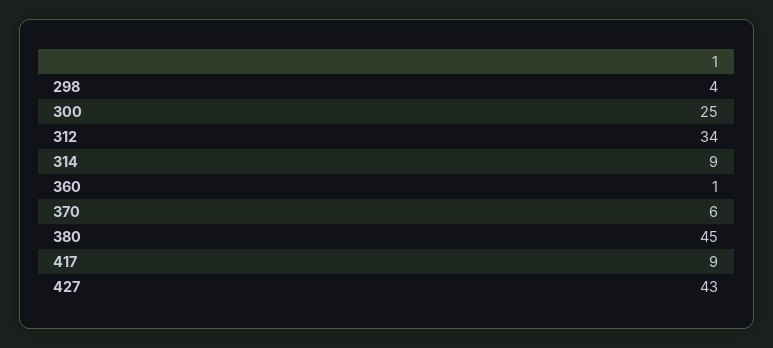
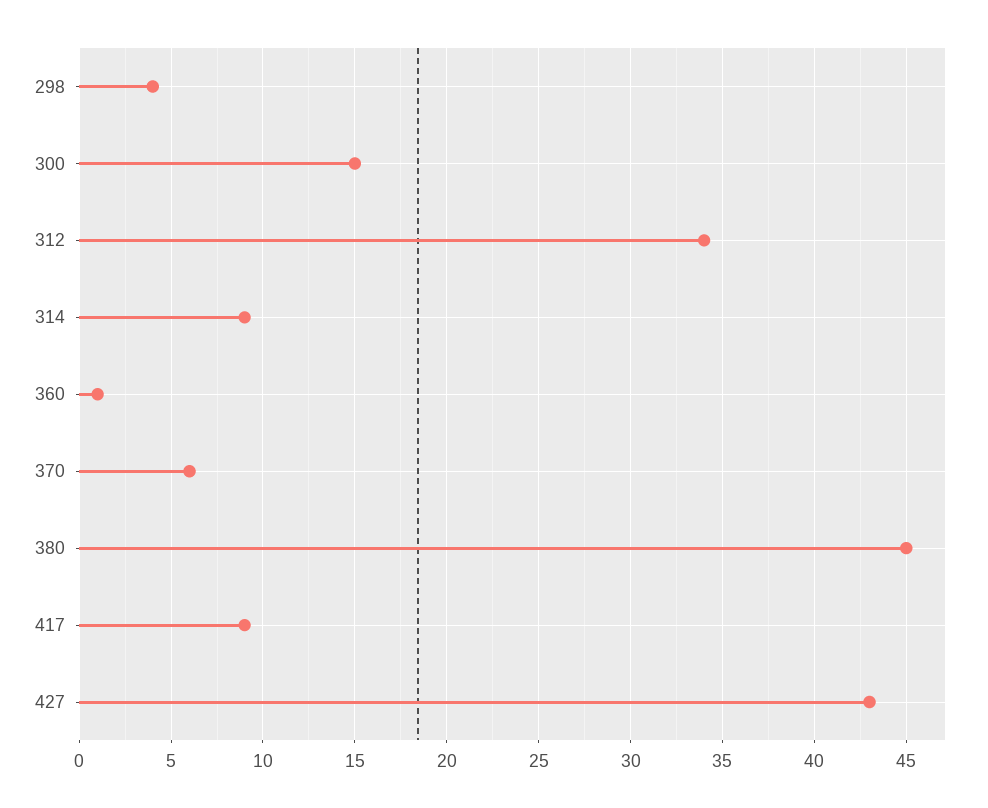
  {
    "298": 4,
-   "300": 25,
+   "300": 15,
    "312": 34,
    "314": 9,
    "360": 1,
    "370": 6,
    "380": 45,
    "417": 9,
    "427": 43
  }

